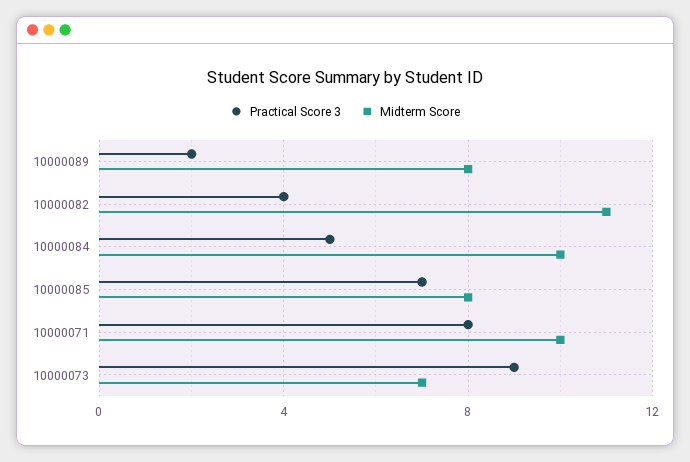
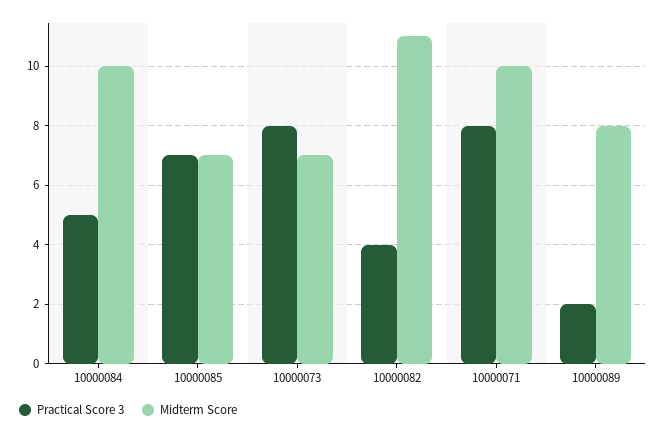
  {
    "Practical Score 3": {
      "10000089": 2,
      "10000082": 4,
      "10000084": 5,
      "10000085": 7,
      "10000071": 8,
-     "10000073": 9
+     "10000073": 8
    },
    "Midterm Score": {
      "10000089": 8,
      "10000082": 11,
      "10000084": 10,
-     "10000085": 8,
+     "10000085": 7,
      "10000071": 10,
      "10000073": 7
    }
  }

